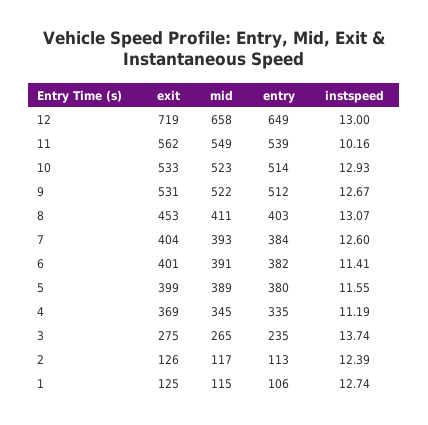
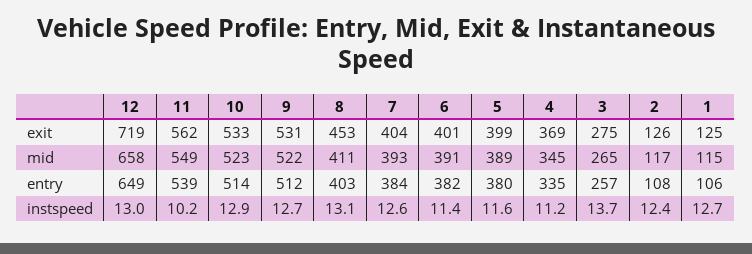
  {
    "exit": {
      "12": 719,
      "11": 562,
      "10": 533,
      "9": 531,
      "8": 453,
      "7": 404,
      "6": 401,
      "5": 399,
      "4": 369,
      "3": 275,
      "2": 126,
      "1": 125
    },
    "mid": {
      "12": 658,
      "11": 549,
      "10": 523,
      "9": 522,
      "8": 411,
      "7": 393,
      "6": 391,
      "5": 389,
      "4": 345,
      "3": 265,
      "2": 117,
      "1": 115
    },
    "entry": {
      "12": 649,
      "11": 539,
      "10": 514,
      "9": 512,
      "8": 403,
      "7": 384,
      "6": 382,
      "5": 380,
      "4": 335,
-     "3": 235,
+     "3": 257,
-     "2": 113,
+     "2": 108,
      "1": 106
    },
    "instspeed": {
      "12": 13,
      "11": 10.16,
      "10": 12.93,
      "9": 12.67,
      "8": 13.07,
      "7": 12.6,
      "6": 11.41,
      "5": 11.55,
      "4": 11.19,
      "3": 13.74,
      "2": 12.39,
      "1": 12.74
    }
  }

